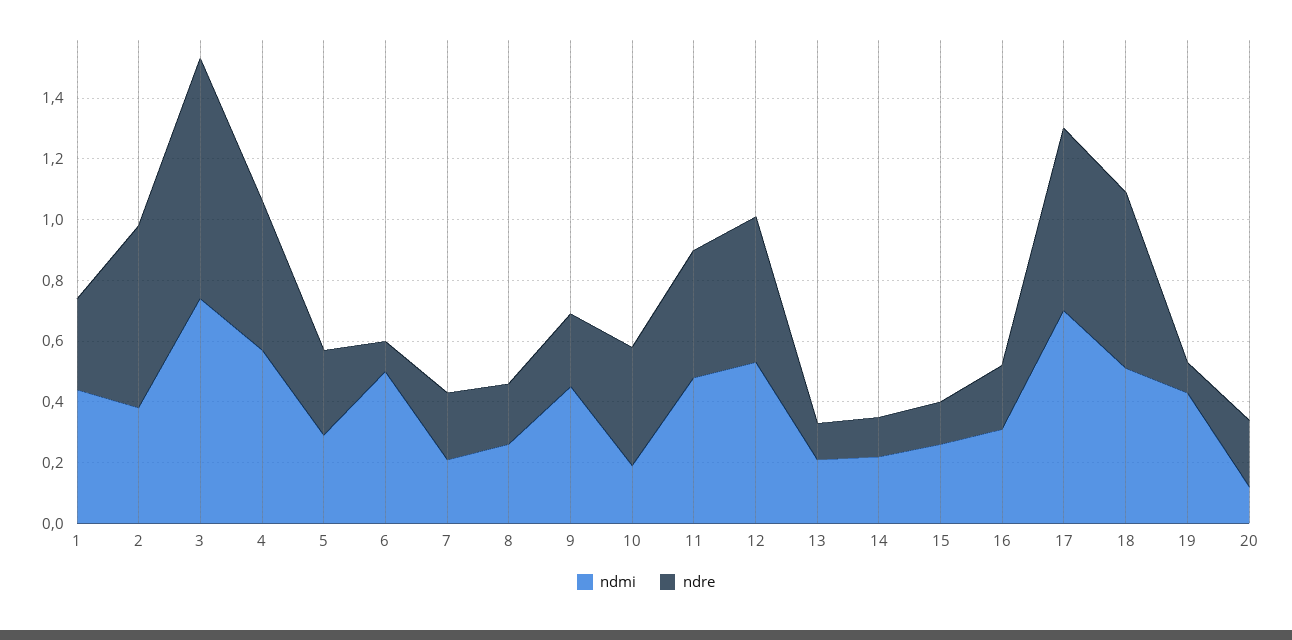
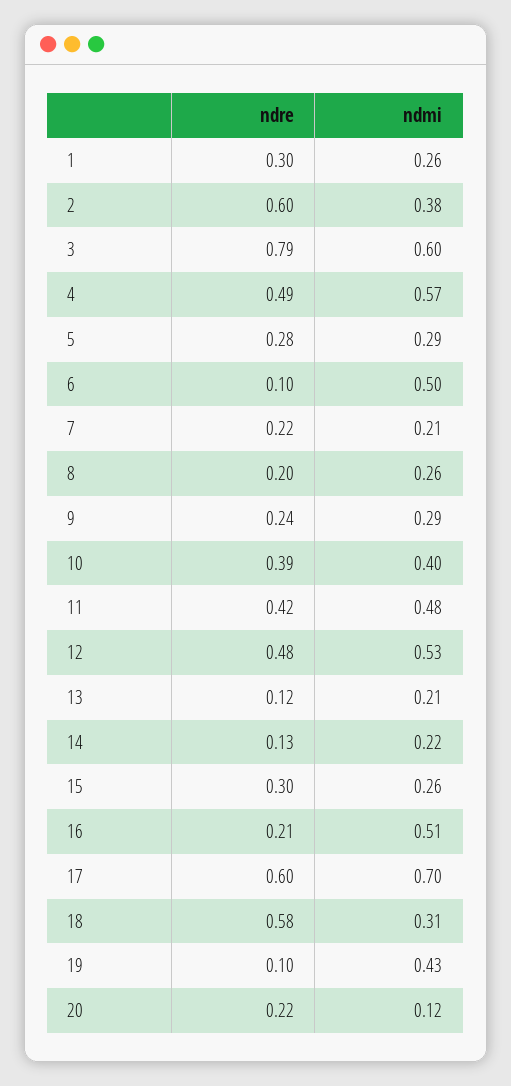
  {
    "ndmi": {
-     "1": 0.45,
+     "1": 0.26,
      "2": 0.38,
-     "3": 0.75,
+     "3": 0.6,
      "4": 0.57,
      "5": 0.29,
      "6": 0.5,
      "7": 0.21,
      "8": 0.26,
-     "9": 0.45,
+     "9": 0.29,
-     "10": 0.2,
+     "10": 0.4,
      "11": 0.48,
      "12": 0.53,
      "13": 0.21,
      "14": 0.22,
      "15": 0.26,
-     "16": 0.3,
+     "16": 0.51,
      "17": 0.7,
-     "18": 0.5,
+     "18": 0.31,
      "19": 0.43,
      "20": 0.12
    },
    "ndre": {
      "1": 0.3,
      "2": 0.6,
      "3": 0.79,
      "4": 0.49,
      "5": 0.28,
      "6": 0.1,
      "7": 0.22,
      "8": 0.2,
      "9": 0.24,
      "10": 0.39,
      "11": 0.42,
      "12": 0.48,
      "13": 0.12,
      "14": 0.13,
-     "15": 0.15,
+     "15": 0.3,
      "16": 0.21,
      "17": 0.6,
      "18": 0.58,
      "19": 0.1,
      "20": 0.22
    }
  }

